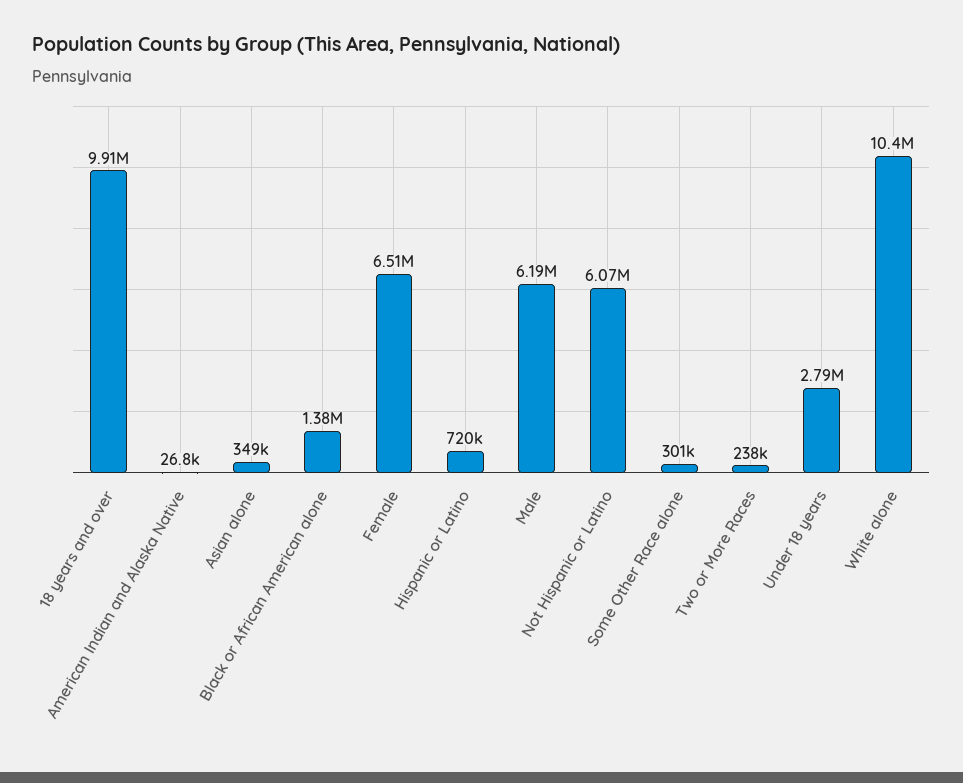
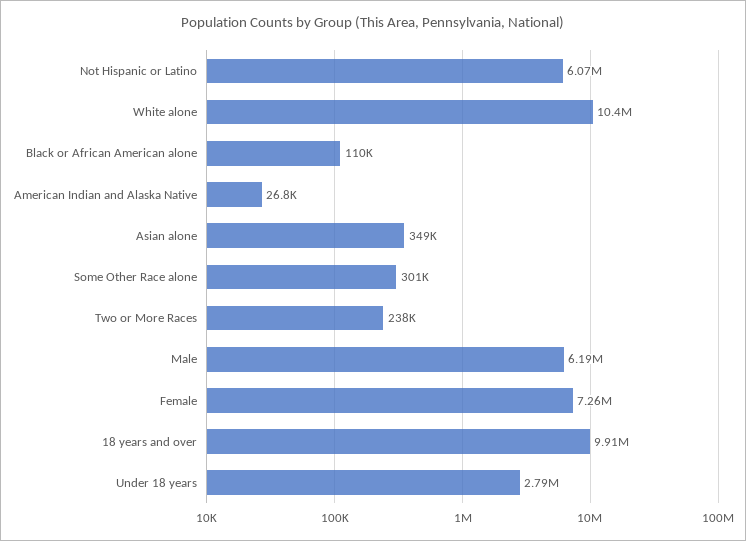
  {
    "18 years and over": 9910000,
    "American Indian and Alaska Native": 26800,
    "Asian alone": 349000,
-   "Black or African American alone": 1380000,
+   "Black or African American alone": 110000,
-   "Female": 6510000,
+   "Female": 7260000,
-   "Hispanic or Latino": 720000,
    "Male": 6190000,
    "Not Hispanic or Latino": 6070000,
    "Some Other Race alone": 301000,
    "Two or More Races": 238000,
    "Under 18 years": 2790000,
    "White alone": 10400000
  }

